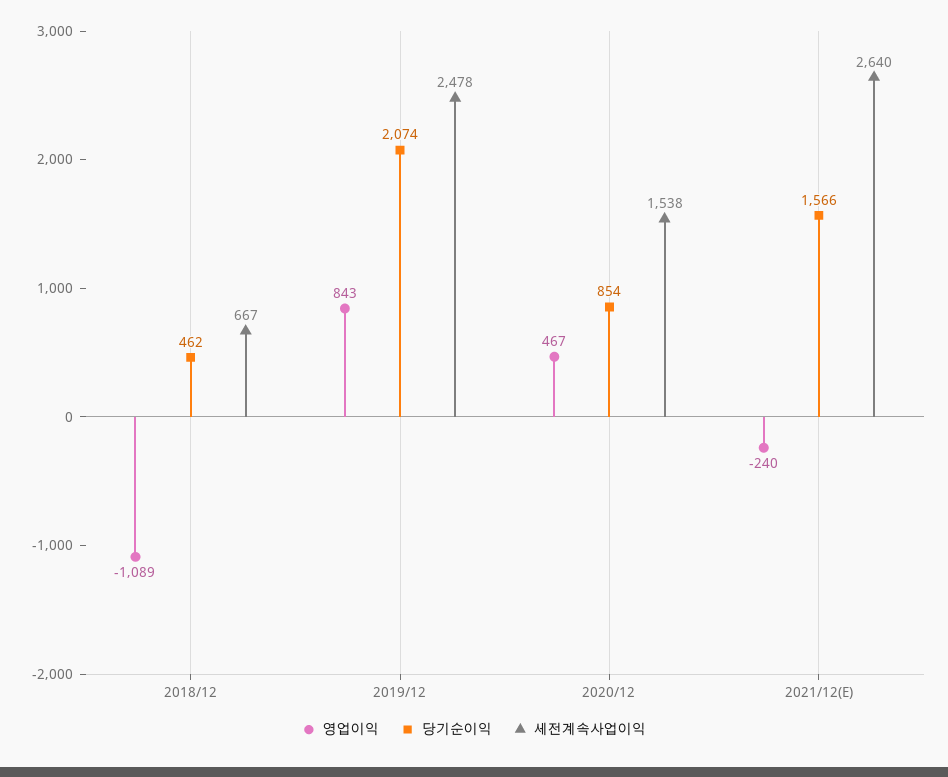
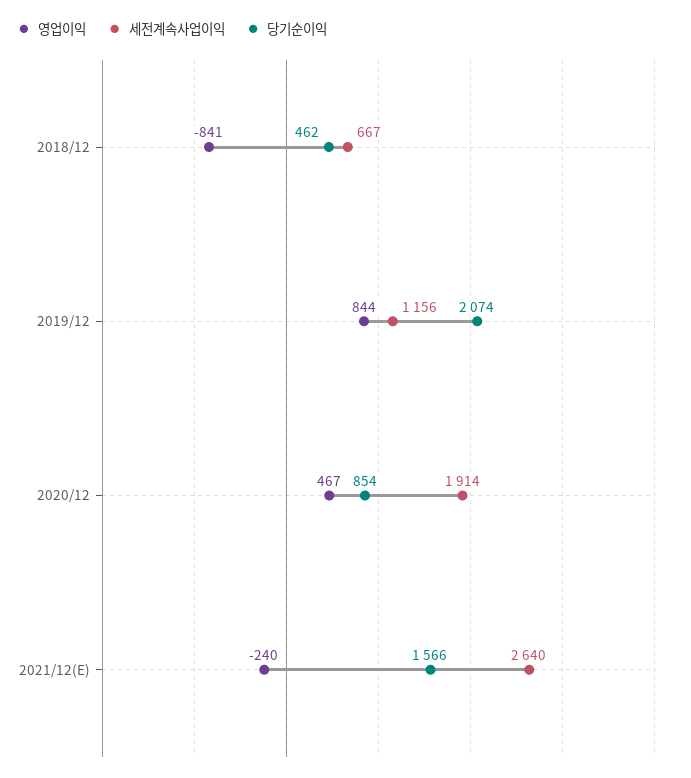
  {
    "영업이익": {
-     "2018/12": -1089,
+     "2018/12": -841,
-     "2019/12": 843,
+     "2019/12": 844,
      "2020/12": 467,
      "2021/12(E)": -240
    },
    "당기순이익": {
      "2018/12": 462,
      "2019/12": 2074,
      "2020/12": 854,
      "2021/12(E)": 1566
    },
    "세전계속사업이익": {
      "2018/12": 667,
-     "2019/12": 2478,
+     "2019/12": 1156,
-     "2020/12": 1538,
+     "2020/12": 1914,
      "2021/12(E)": 2640
    }
  }

